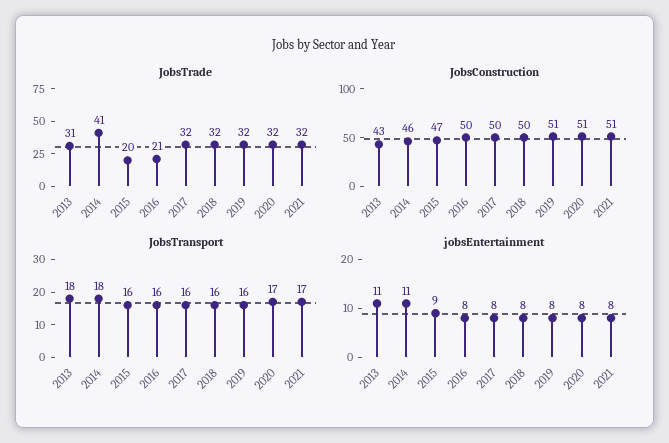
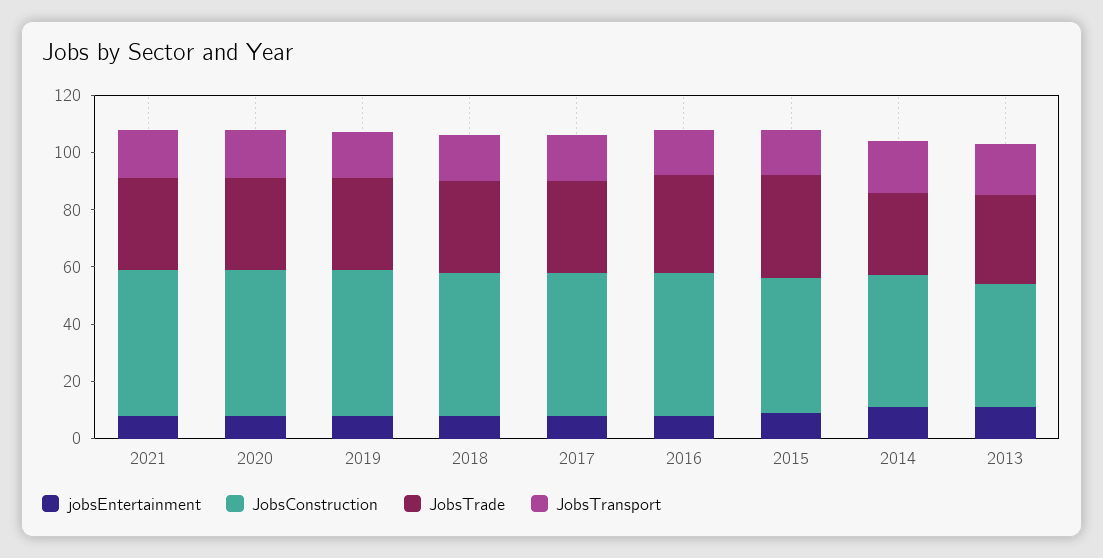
  {
    "JobsTrade": {
      "2013": 31,
-     "2014": 41,
+     "2014": 30,
-     "2015": 20,
+     "2015": 35,
-     "2016": 21,
+     "2016": 35,
      "2017": 32,
      "2018": 32,
      "2019": 32,
      "2020": 32,
      "2021": 32
    },
    "JobsConstruction": {
      "2013": 43,
      "2014": 46,
      "2015": 47,
      "2016": 50,
      "2017": 50,
      "2018": 50,
      "2019": 51,
      "2020": 51,
      "2021": 51
    },
    "JobsTransport": {
      "2013": 18,
      "2014": 18,
      "2015": 16,
      "2016": 16,
      "2017": 16,
      "2018": 16,
      "2019": 16,
      "2020": 17,
      "2021": 17
    },
    "jobsEntertainment": {
      "2013": 11,
      "2014": 11,
      "2015": 9,
      "2016": 8,
      "2017": 8,
      "2018": 8,
      "2019": 8,
      "2020": 8,
      "2021": 8
    }
  }

